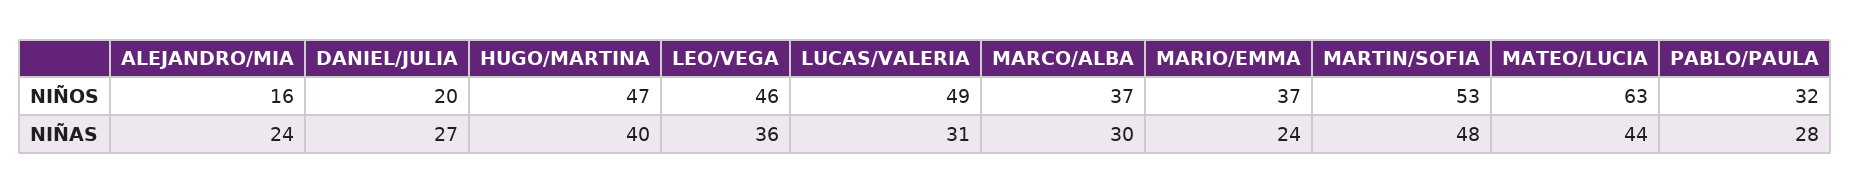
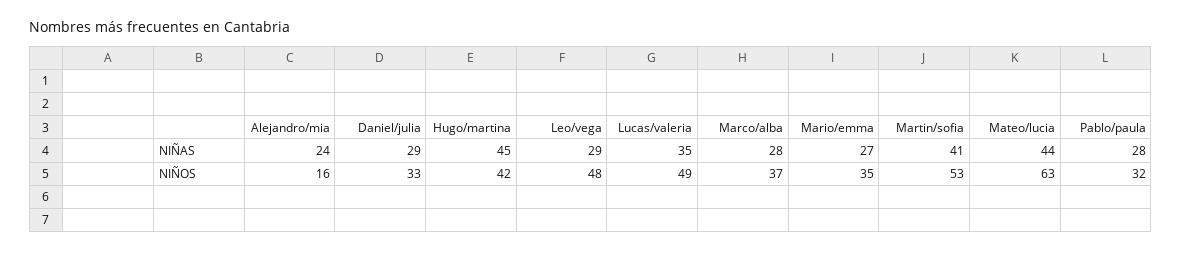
  {
    "ALEJANDRO/MIA": {
      "NIÑOS": 16,
      "NIÑAS": 24
    },
    "DANIEL/JULIA": {
-     "NIÑOS": 20,
+     "NIÑOS": 33,
-     "NIÑAS": 27
+     "NIÑAS": 29
    },
    "HUGO/MARTINA": {
-     "NIÑOS": 47,
+     "NIÑOS": 42,
-     "NIÑAS": 40
+     "NIÑAS": 45
    },
    "LEO/VEGA": {
-     "NIÑOS": 46,
+     "NIÑOS": 48,
-     "NIÑAS": 36
+     "NIÑAS": 29
    },
    "LUCAS/VALERIA": {
      "NIÑOS": 49,
-     "NIÑAS": 31
+     "NIÑAS": 35
    },
    "MARCO/ALBA": {
      "NIÑOS": 37,
-     "NIÑAS": 30
+     "NIÑAS": 28
    },
    "MARIO/EMMA": {
-     "NIÑOS": 37,
+     "NIÑOS": 35,
-     "NIÑAS": 24
+     "NIÑAS": 27
    },
    "MARTIN/SOFIA": {
      "NIÑOS": 53,
-     "NIÑAS": 48
+     "NIÑAS": 41
    },
    "MATEO/LUCIA": {
      "NIÑOS": 63,
      "NIÑAS": 44
    },
    "PABLO/PAULA": {
      "NIÑOS": 32,
      "NIÑAS": 28
    }
  }

